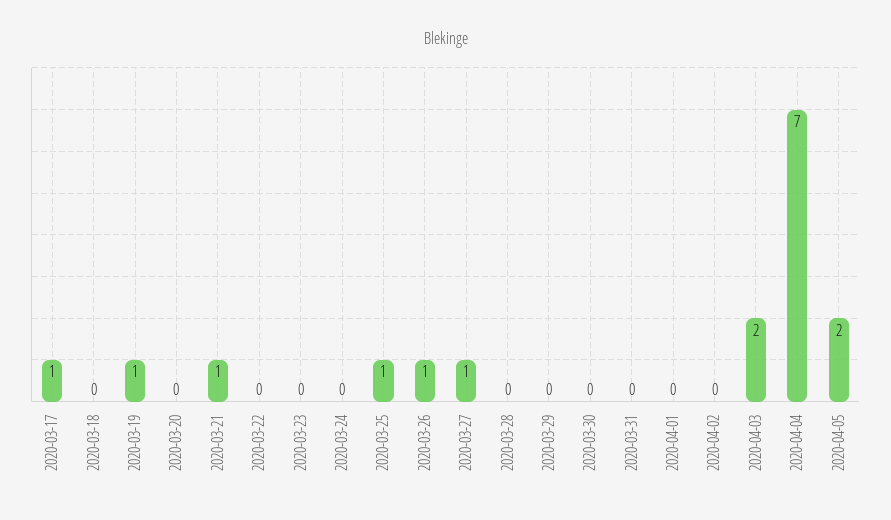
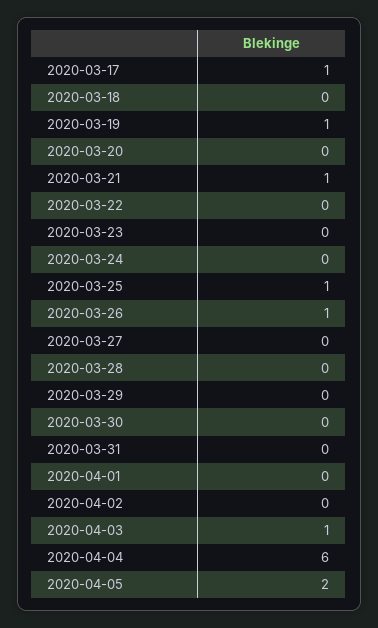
  {
    "2020-03-17": 1,
    "2020-03-18": 0,
    "2020-03-19": 1,
    "2020-03-20": 0,
    "2020-03-21": 1,
    "2020-03-22": 0,
    "2020-03-23": 0,
    "2020-03-24": 0,
    "2020-03-25": 1,
    "2020-03-26": 1,
-   "2020-03-27": 1,
+   "2020-03-27": 0,
    "2020-03-28": 0,
    "2020-03-29": 0,
    "2020-03-30": 0,
    "2020-03-31": 0,
    "2020-04-01": 0,
    "2020-04-02": 0,
-   "2020-04-03": 2,
+   "2020-04-03": 1,
-   "2020-04-04": 7,
+   "2020-04-04": 6,
    "2020-04-05": 2
  }

